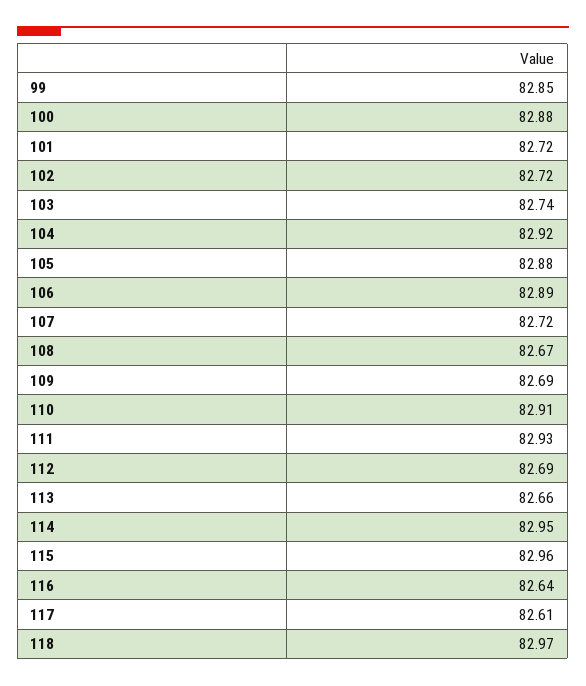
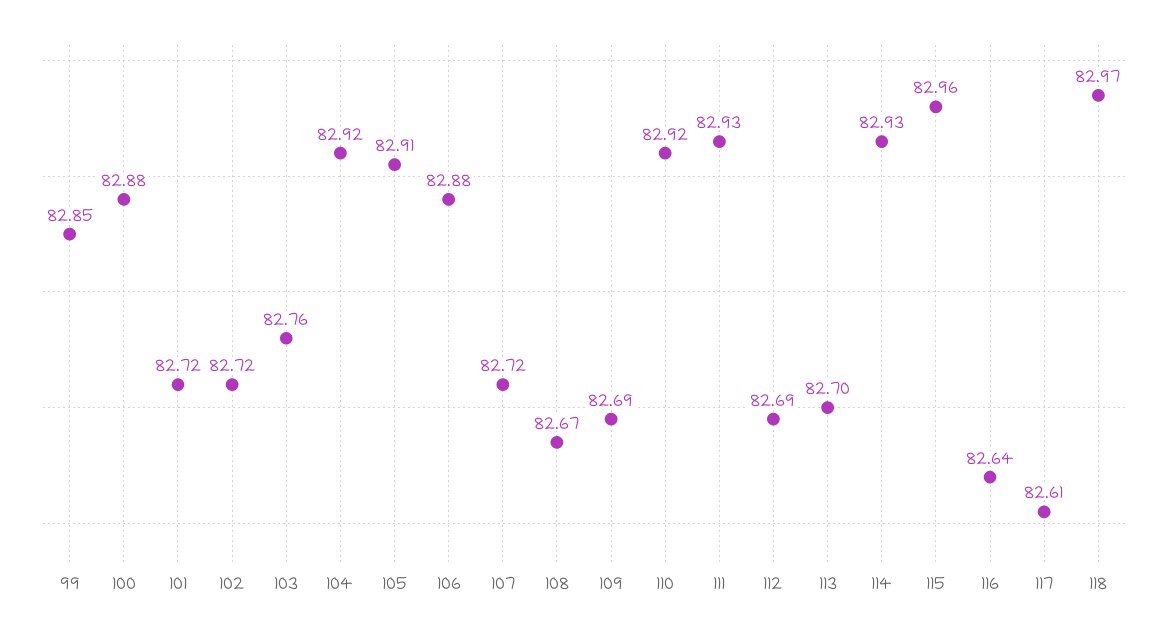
  {
    "99": 82.85,
    "100": 82.88,
    "101": 82.72,
    "102": 82.72,
-   "103": 82.74,
+   "103": 82.76,
    "104": 82.92,
-   "105": 82.88,
+   "105": 82.91,
-   "106": 82.89,
+   "106": 82.88,
    "107": 82.72,
    "108": 82.67,
    "109": 82.69,
-   "110": 82.91,
+   "110": 82.92,
    "111": 82.93,
    "112": 82.69,
-   "113": 82.66,
+   "113": 82.7,
-   "114": 82.95,
+   "114": 82.93,
    "115": 82.96,
    "116": 82.64,
    "117": 82.61,
    "118": 82.97
  }

